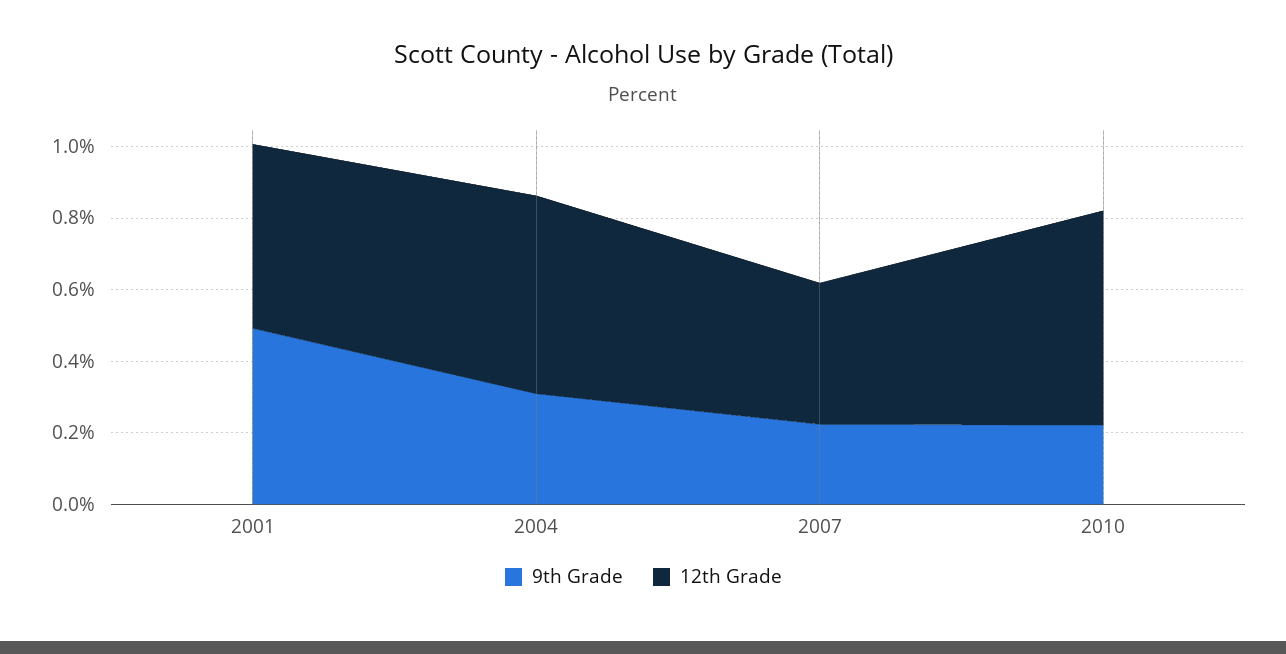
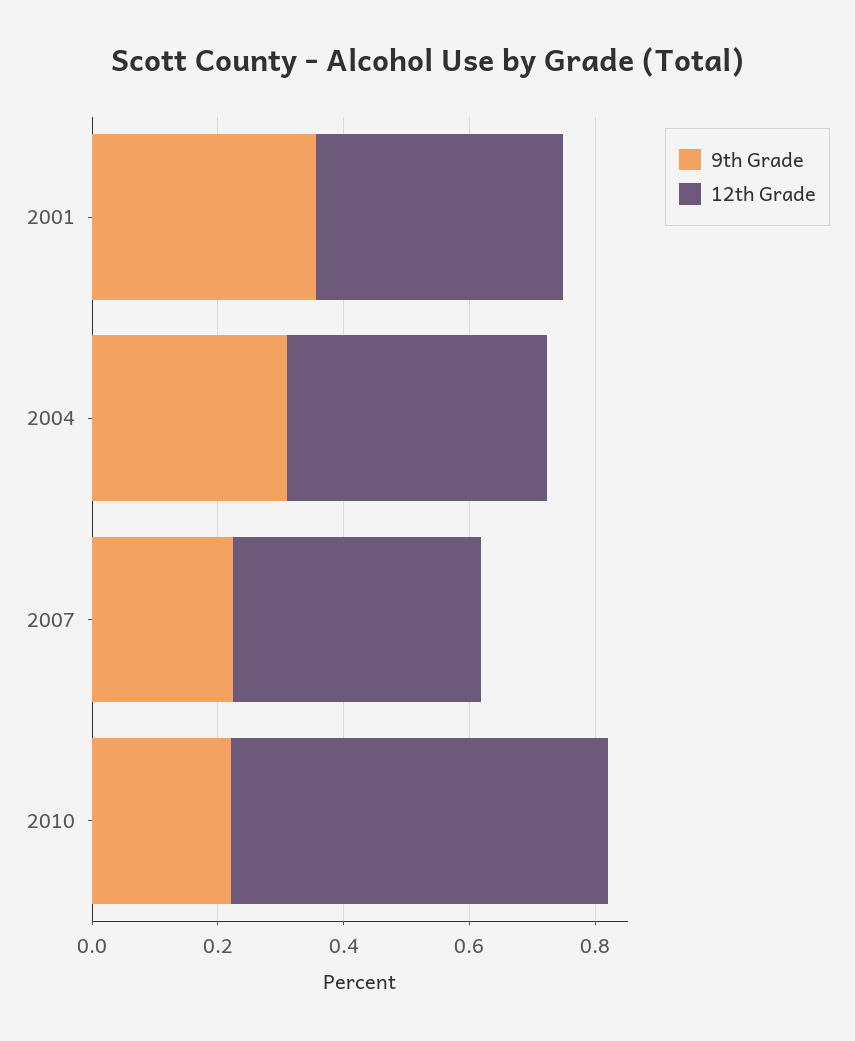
  {
    "9th Grade": {
-     "2001": 0.5,
+     "2001": 0.35,
      "2004": 0.3,
      "2007": 0.2,
      "2010": 0.2
    },
    "12th Grade": {
-     "2001": 0.5,
+     "2001": 0.4,
-     "2004": 0.55,
+     "2004": 0.4,
      "2007": 0.4,
      "2010": 0.6
    }
  }

